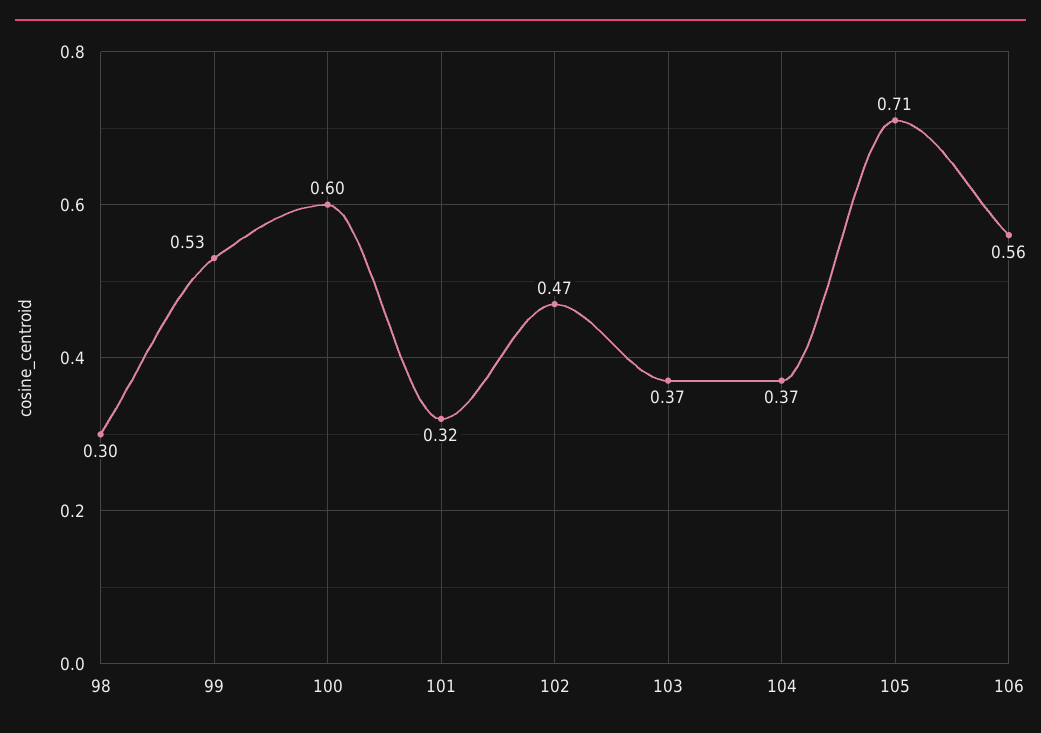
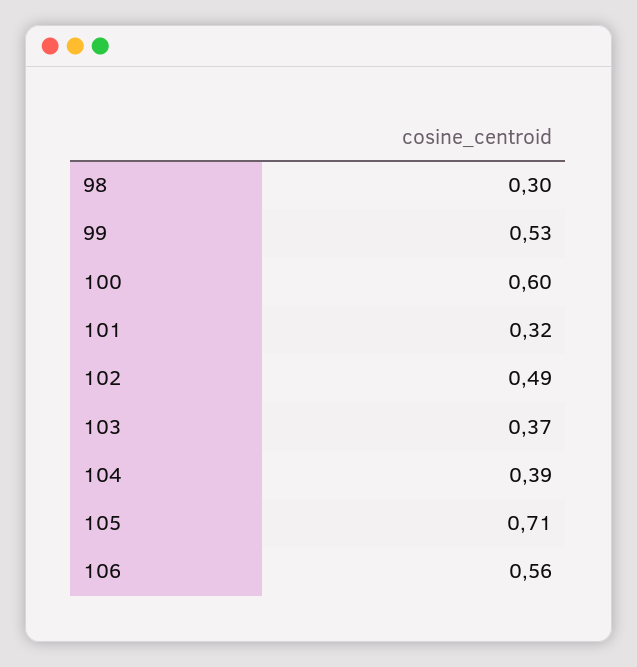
  {
    "98": 0.3,
    "99": 0.53,
    "100": 0.6,
    "101": 0.32,
-   "102": 0.47,
+   "102": 0.49,
    "103": 0.37,
-   "104": 0.37,
+   "104": 0.39,
    "105": 0.71,
    "106": 0.56
  }

